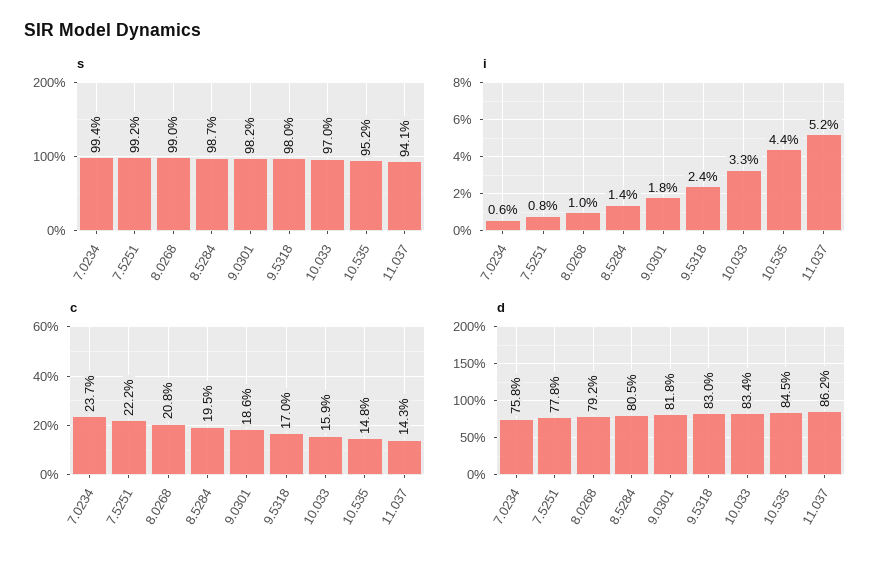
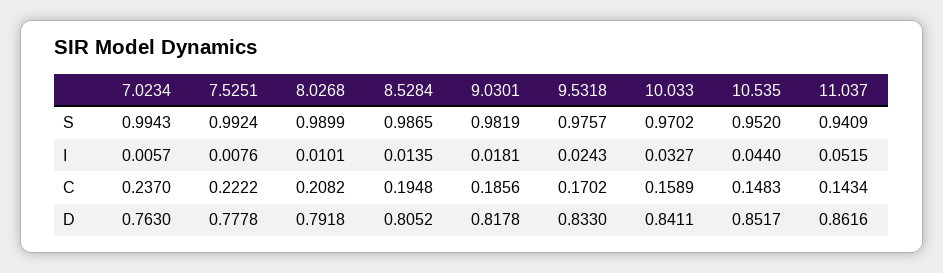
  {
    "s": {
      "7.0234": 0.9943,
      "7.5251": 0.9924,
      "8.0268": 0.9899,
      "8.5284": 0.9865,
      "9.0301": 0.9819,
-     "9.5318": 0.98,
+     "9.5318": 0.9757,
      "10.033": 0.9702,
      "10.535": 0.952,
      "11.037": 0.9409
    },
    "i": {
      "7.0234": 0.0057,
      "7.5251": 0.0076,
      "8.0268": 0.0101,
      "8.5284": 0.0135,
      "9.0301": 0.0181,
      "9.5318": 0.0243,
      "10.033": 0.0327,
      "10.535": 0.044,
      "11.037": 0.0515
    },
    "c": {
      "7.0234": 0.237,
      "7.5251": 0.2222,
      "8.0268": 0.2082,
      "8.5284": 0.1948,
      "9.0301": 0.1856,
      "9.5318": 0.1702,
      "10.033": 0.1589,
      "10.535": 0.1483,
      "11.037": 0.1434
    },
    "d": {
-     "7.0234": 0.758,
+     "7.0234": 0.763,
      "7.5251": 0.7778,
      "8.0268": 0.7918,
      "8.5284": 0.8052,
      "9.0301": 0.8178,
-     "9.5318": 0.83,
+     "9.5318": 0.833,
-     "10.033": 0.834,
+     "10.033": 0.8411,
-     "10.535": 0.845,
+     "10.535": 0.8517,
      "11.037": 0.8616
    }
  }

